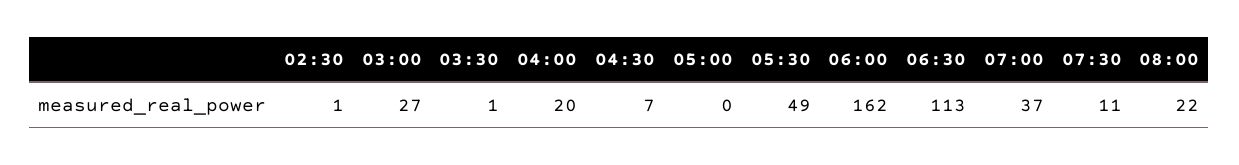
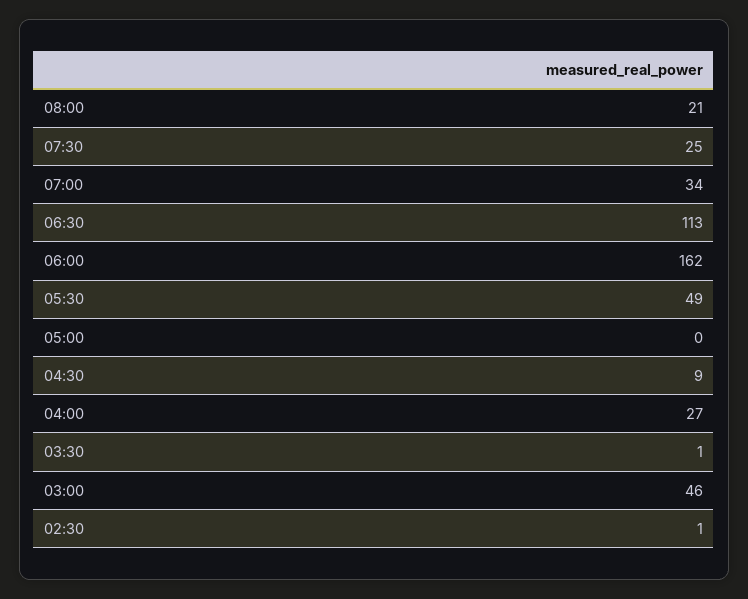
  {
    "02:30": 1,
-   "03:00": 27,
+   "03:00": 46,
    "03:30": 1,
-   "04:00": 20,
+   "04:00": 27,
-   "04:30": 7,
+   "04:30": 9,
    "05:00": 0,
    "05:30": 49,
    "06:00": 162,
    "06:30": 113,
-   "07:00": 37,
+   "07:00": 34,
-   "07:30": 11,
+   "07:30": 25,
-   "08:00": 22
+   "08:00": 21
  }

